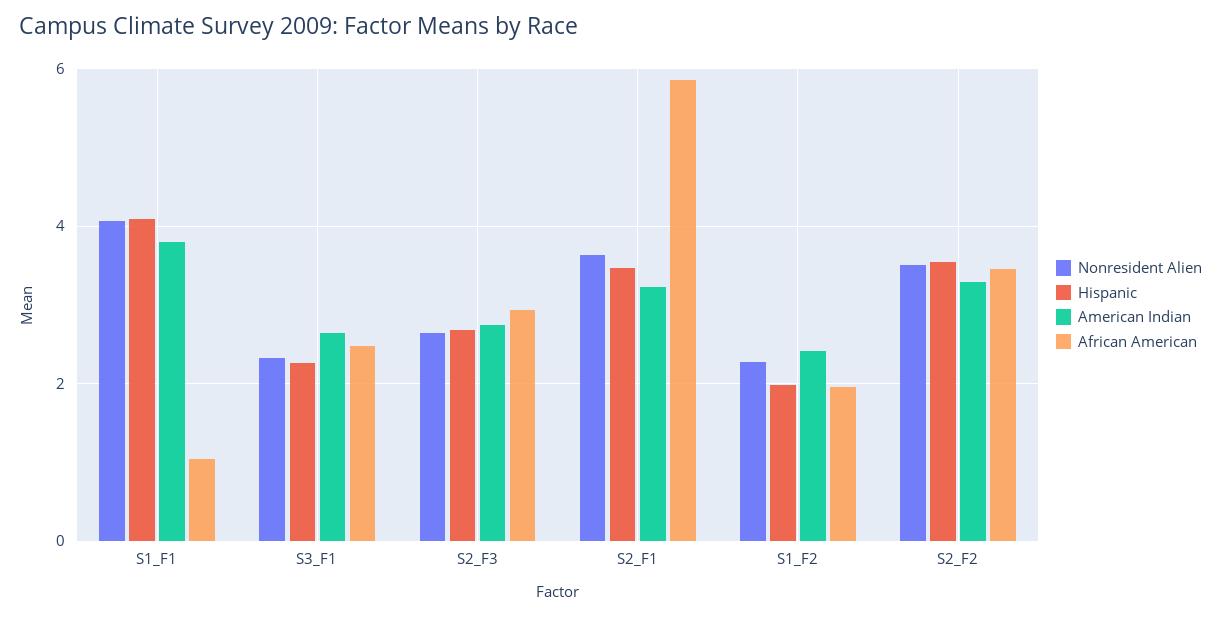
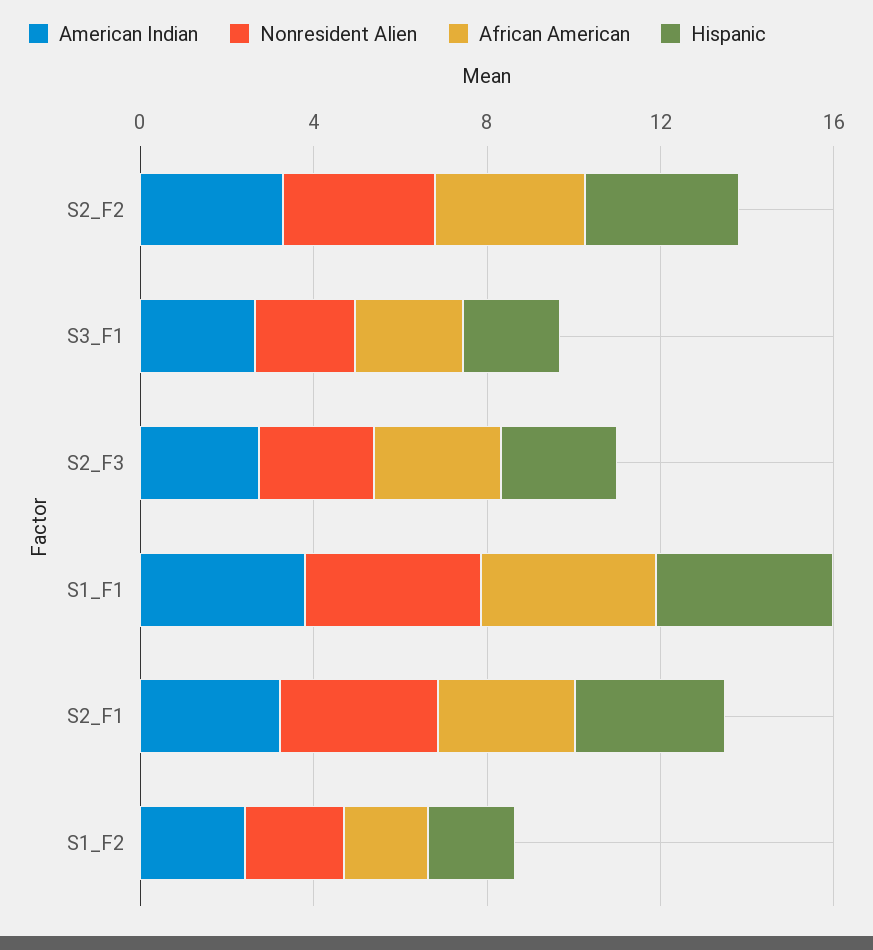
  {
    "Nonresident Alien": {
      "S1_F1": 4,
      "S3_F1": 2.4,
      "S2_F3": 2.6,
      "S2_F1": 3.6,
      "S1_F2": 2.2,
      "S2_F2": 3.6
    },
    "Hispanic": {
      "S1_F1": 4,
      "S3_F1": 2.2,
      "S2_F3": 2.6,
      "S2_F1": 3.4,
      "S1_F2": 2,
      "S2_F2": 3.6
    },
    "American Indian": {
      "S1_F1": 3.8,
      "S3_F1": 2.6,
      "S2_F3": 2.8,
      "S2_F1": 3.2,
      "S1_F2": 2.4,
      "S2_F2": 3.2
    },
    "African American": {
-     "S1_F1": 1,
+     "S1_F1": 4,
      "S3_F1": 2.4,
      "S2_F3": 3,
-     "S2_F1": 5.8,
+     "S2_F1": 3,
      "S1_F2": 2,
      "S2_F2": 3.4
    }
  }

